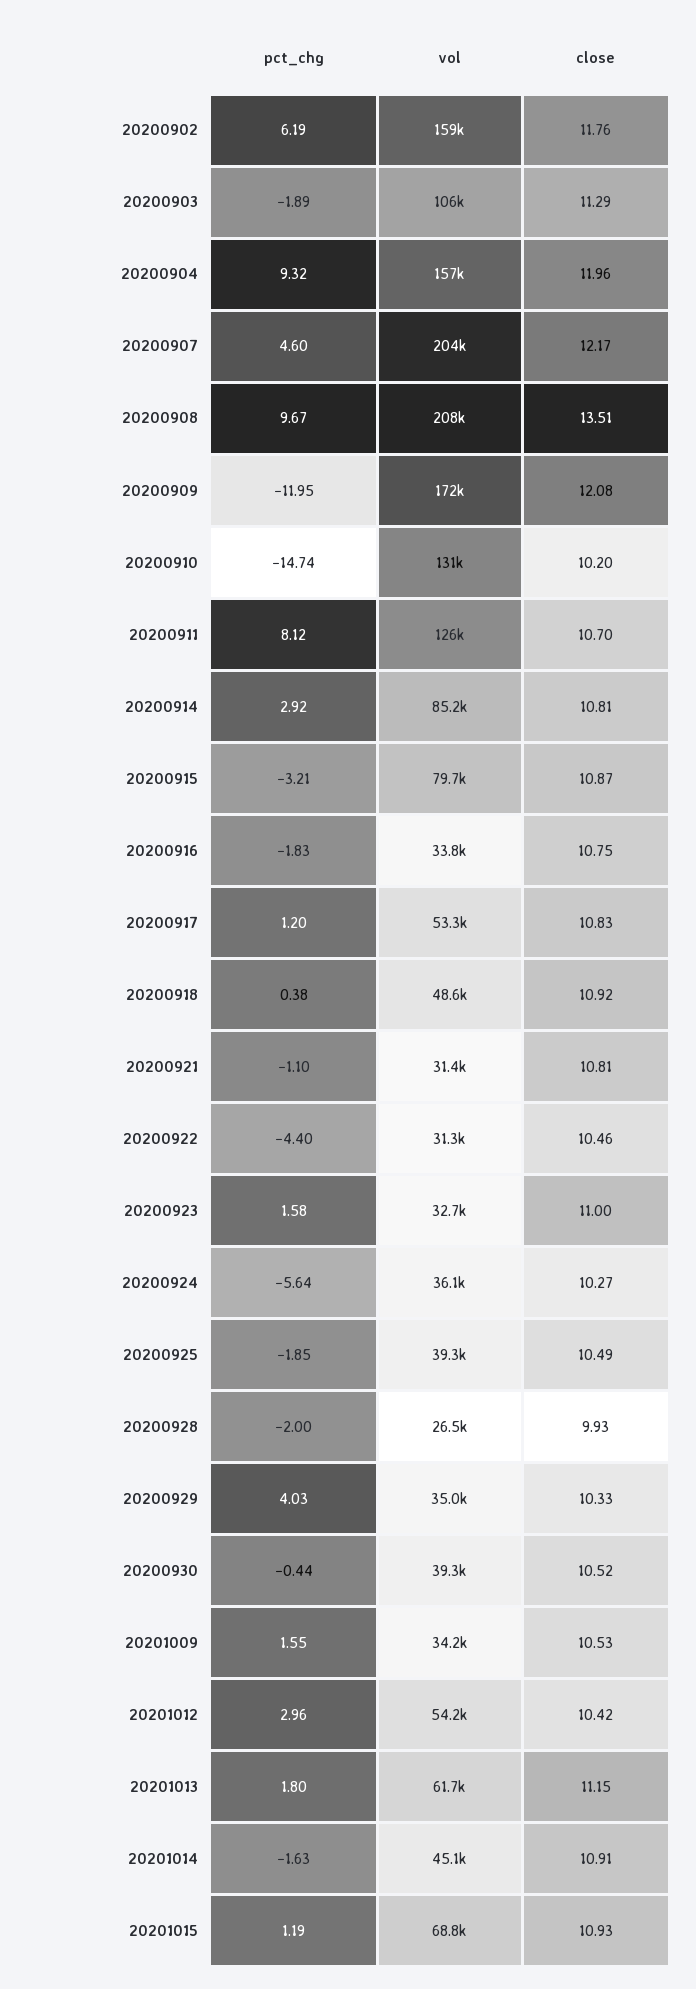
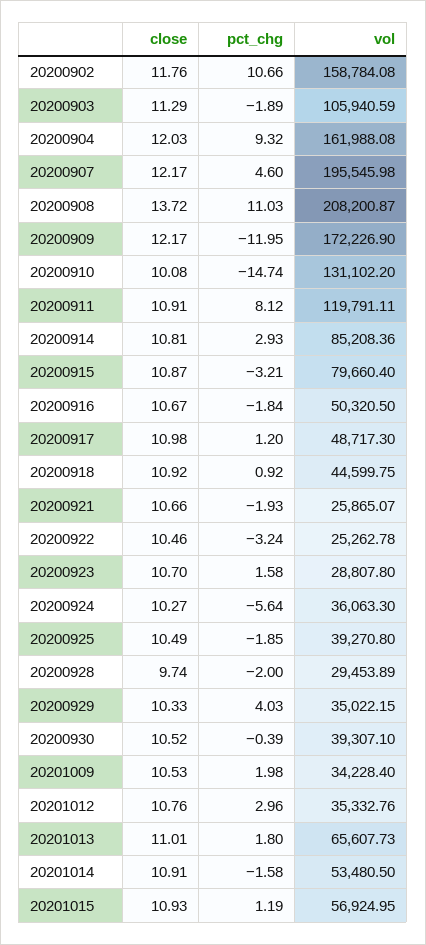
  {
    "pct_chg": {
-     "20200902": 6.19,
+     "20200902": 10.66,
      "20200903": -1.89,
      "20200904": 9.32,
      "20200907": 4.6,
-     "20200908": 9.67,
+     "20200908": 11.03,
      "20200909": -11.95,
      "20200910": -14.74,
      "20200911": 8.12,
-     "20200914": 2.92,
+     "20200914": 2.93,
      "20200915": -3.21,
-     "20200916": -1.83,
+     "20200916": -1.84,
      "20200917": 1.2,
-     "20200918": 0.38,
+     "20200918": 0.92,
-     "20200921": -1.1,
+     "20200921": -1.93,
-     "20200922": -4.4,
+     "20200922": -3.24,
      "20200923": 1.58,
      "20200924": -5.64,
      "20200925": -1.85,
      "20200928": -2,
      "20200929": 4.03,
-     "20200930": -0.44,
+     "20200930": -0.39,
-     "20201009": 1.55,
+     "20201009": 1.98,
      "20201012": 2.96,
      "20201013": 1.8,
-     "20201014": -1.63,
+     "20201014": -1.58,
      "20201015": 1.19
    },
    "vol": {
      "20200902": 158784.08,
      "20200903": 105940.59,
-     "20200904": 157000,
+     "20200904": 161988.08,
-     "20200907": 204000,
+     "20200907": 195545.98,
      "20200908": 208200.87,
      "20200909": 172226.9,
      "20200910": 131102.2,
-     "20200911": 126000,
+     "20200911": 119791.11,
      "20200914": 85208.36,
      "20200915": 79660.4,
-     "20200916": 33800,
+     "20200916": 50320.5,
-     "20200917": 53300,
+     "20200917": 48717.3,
-     "20200918": 48600,
+     "20200918": 44599.75,
-     "20200921": 31400,
+     "20200921": 25865.07,
-     "20200922": 31300,
+     "20200922": 25262.78,
-     "20200923": 32700,
+     "20200923": 28807.8,
      "20200924": 36063.3,
      "20200925": 39270.8,
-     "20200928": 26500,
+     "20200928": 29453.89,
      "20200929": 35022.15,
      "20200930": 39307.1,
      "20201009": 34228.4,
-     "20201012": 54200,
+     "20201012": 35332.76,
-     "20201013": 61700,
+     "20201013": 65607.73,
-     "20201014": 45100,
+     "20201014": 53480.5,
-     "20201015": 68800
+     "20201015": 56924.95
    },
    "close": {
      "20200902": 11.76,
      "20200903": 11.29,
-     "20200904": 11.96,
+     "20200904": 12.03,
      "20200907": 12.17,
-     "20200908": 13.51,
+     "20200908": 13.72,
-     "20200909": 12.08,
+     "20200909": 12.17,
-     "20200910": 10.2,
+     "20200910": 10.08,
-     "20200911": 10.7,
+     "20200911": 10.91,
      "20200914": 10.81,
      "20200915": 10.87,
-     "20200916": 10.75,
+     "20200916": 10.67,
-     "20200917": 10.83,
+     "20200917": 10.98,
      "20200918": 10.92,
-     "20200921": 10.81,
+     "20200921": 10.66,
      "20200922": 10.46,
-     "20200923": 11,
+     "20200923": 10.7,
      "20200924": 10.27,
      "20200925": 10.49,
-     "20200928": 9.93,
+     "20200928": 9.74,
      "20200929": 10.33,
      "20200930": 10.52,
      "20201009": 10.53,
-     "20201012": 10.42,
+     "20201012": 10.76,
-     "20201013": 11.15,
+     "20201013": 11.01,
      "20201014": 10.91,
      "20201015": 10.93
    }
  }

